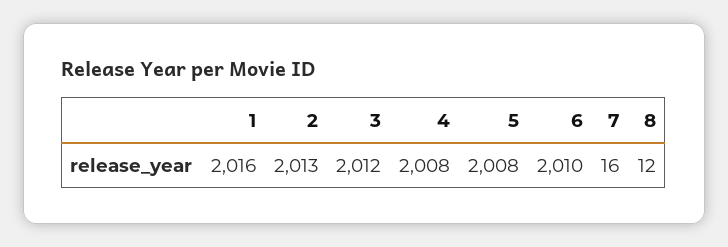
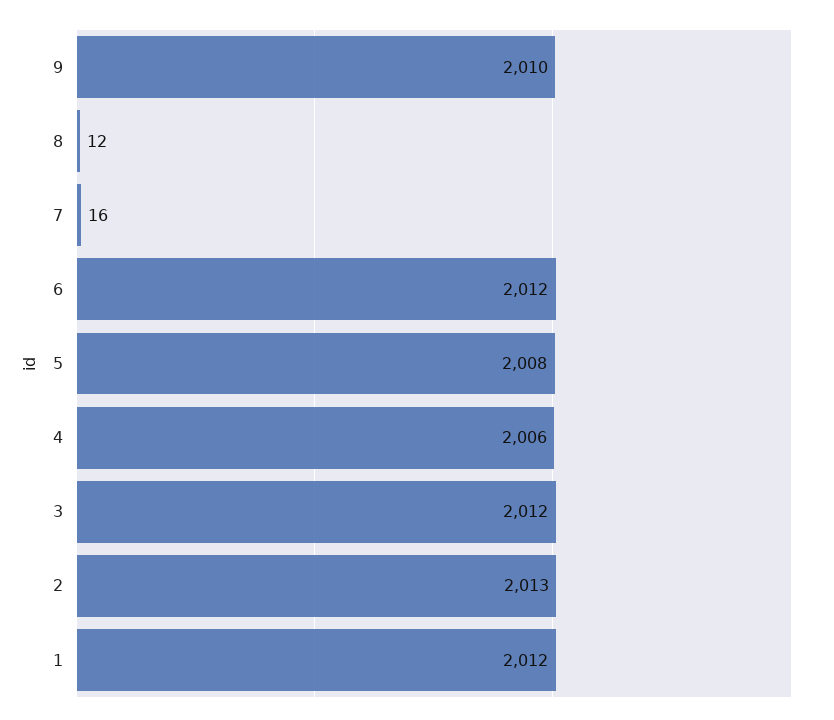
  {
-   "1": 2016,
+   "1": 2012,
    "2": 2013,
    "3": 2012,
-   "4": 2008,
+   "4": 2006,
    "5": 2008,
-   "6": 2010,
+   "6": 2012,
    "7": 16,
-   "8": 12
+   "8": 12,
+   "9": 2010
  }

